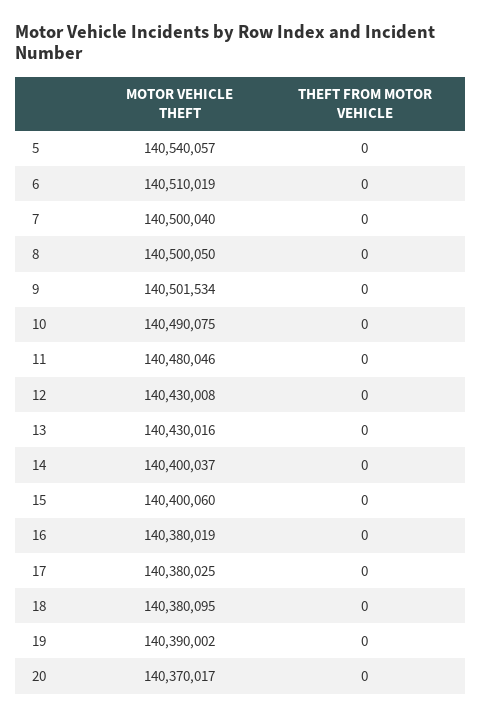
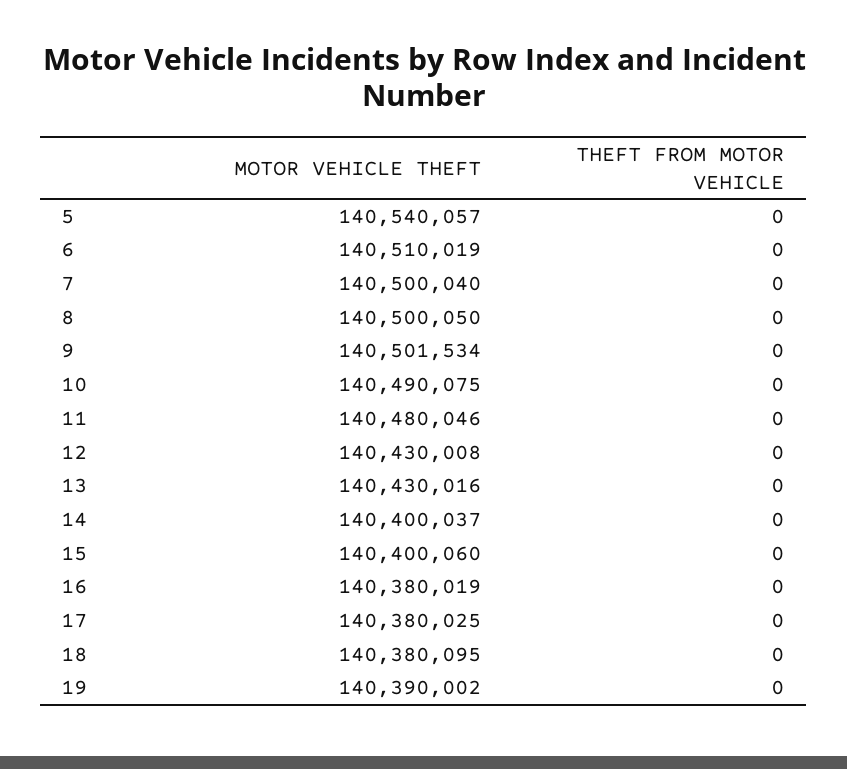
  {
    "MOTOR VEHICLE THEFT": {
      "5": 140540057,
      "6": 140510019,
      "7": 140500040,
      "8": 140500050,
      "9": 140501534,
      "10": 140490075,
      "11": 140480046,
      "12": 140430008,
      "13": 140430016,
      "14": 140400037,
      "15": 140400060,
      "16": 140380019,
      "17": 140380025,
      "18": 140380095,
-     "19": 140390002,
+     "19": 140390002
-     "20": 140370017
    },
    "THEFT FROM MOTOR VEHICLE": {
      "5": 0,
      "6": 0,
      "7": 0,
      "8": 0,
      "9": 0,
      "10": 0,
      "11": 0,
      "12": 0,
      "13": 0,
      "14": 0,
      "15": 0,
      "16": 0,
      "17": 0,
      "18": 0,
-     "19": 0,
+     "19": 0
-     "20": 0
    }
  }

